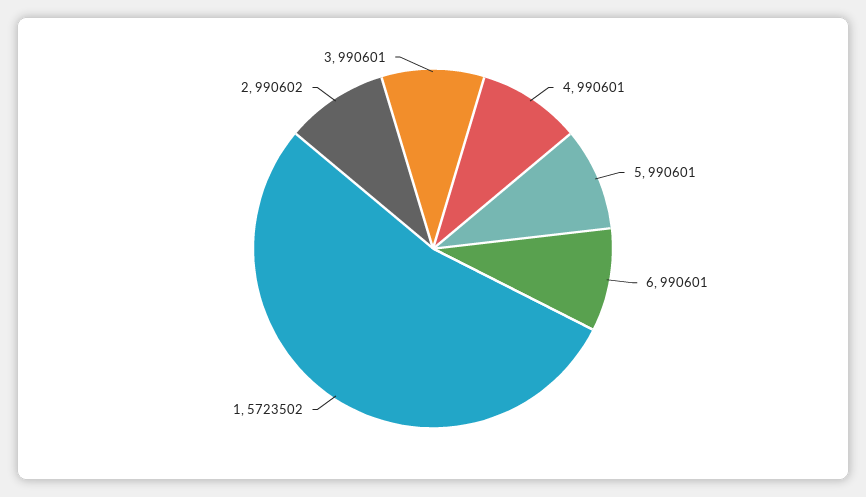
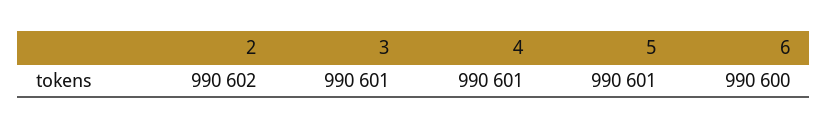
  {
    "4": 990601,
    "5": 990601,
-   "6": 990601,
+   "6": 990600,
-   "1": 5723502,
    "2": 990602,
    "3": 990601
  }

